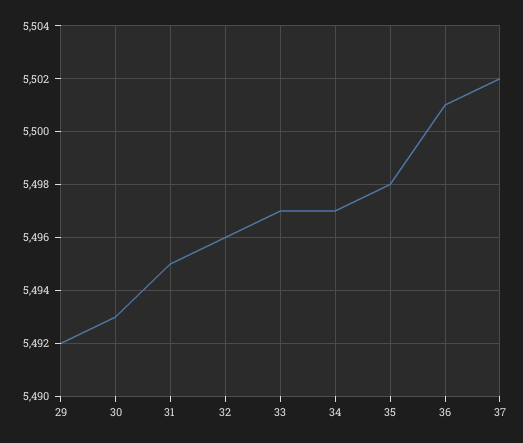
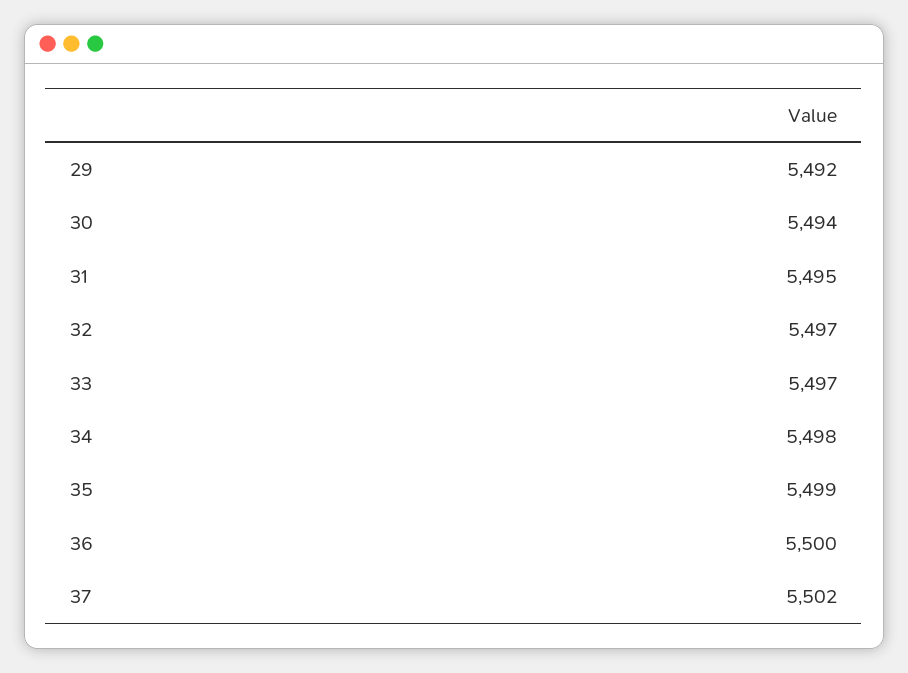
  {
    "29": 5492,
-   "30": 5493,
+   "30": 5494,
    "31": 5495,
-   "32": 5496,
+   "32": 5497,
    "33": 5497,
-   "34": 5497,
+   "34": 5498,
-   "35": 5498,
+   "35": 5499,
-   "36": 5501,
+   "36": 5500,
    "37": 5502
  }

